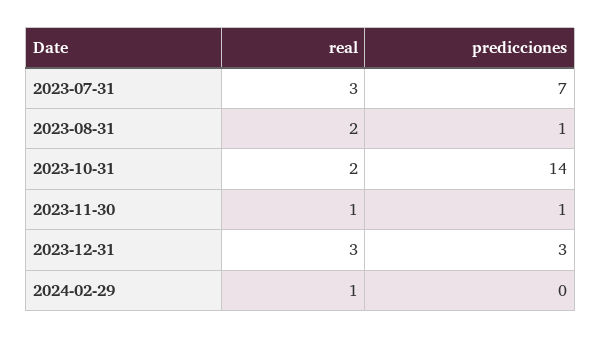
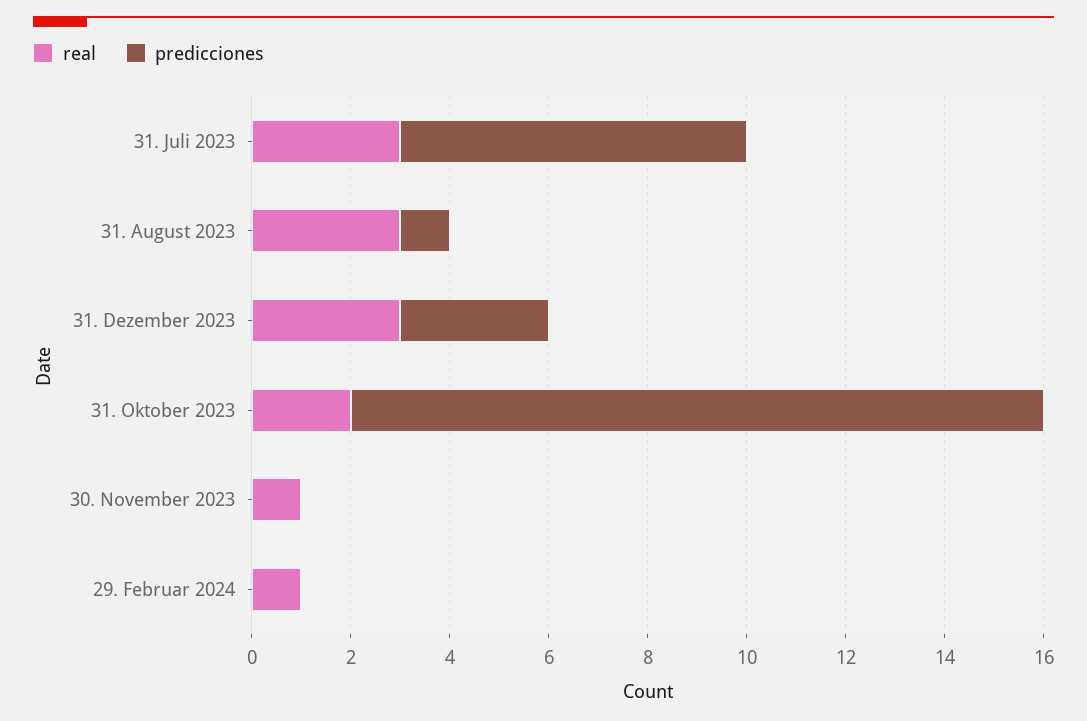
  {
    "real": {
      "2023-07-31": 3,
-     "2023-08-31": 2,
+     "2023-08-31": 3,
      "2023-10-31": 2,
      "2023-11-30": 1,
      "2023-12-31": 3,
      "2024-02-29": 1
    },
    "predicciones": {
      "2023-07-31": 7,
      "2023-08-31": 1,
      "2023-10-31": 14,
-     "2023-11-30": 1,
+     "2023-11-30": 0,
      "2023-12-31": 3,
      "2024-02-29": 0
    }
  }

